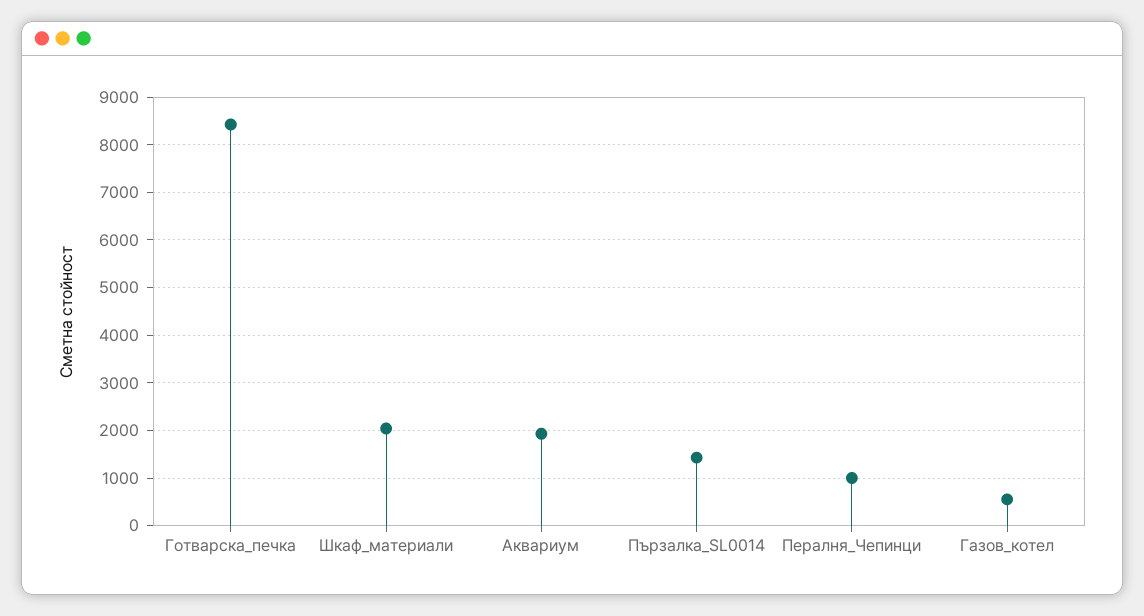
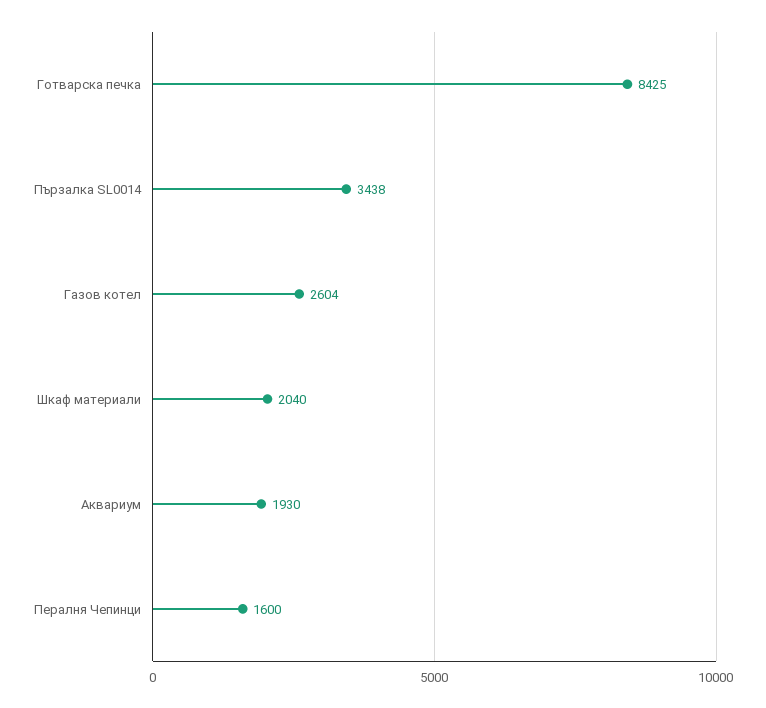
  {
    "Готварска_печка": 8425,
    "Шкаф_материали": 2040,
    "Аквариум": 1930,
-   "Пързалка_SL0014": 1400,
+   "Пързалка_SL0014": 3438,
-   "Пералня_Чепинци": 1000,
+   "Пералня_Чепинци": 1600,
-   "Газов_котел": 600
+   "Газов_котел": 2604
  }

